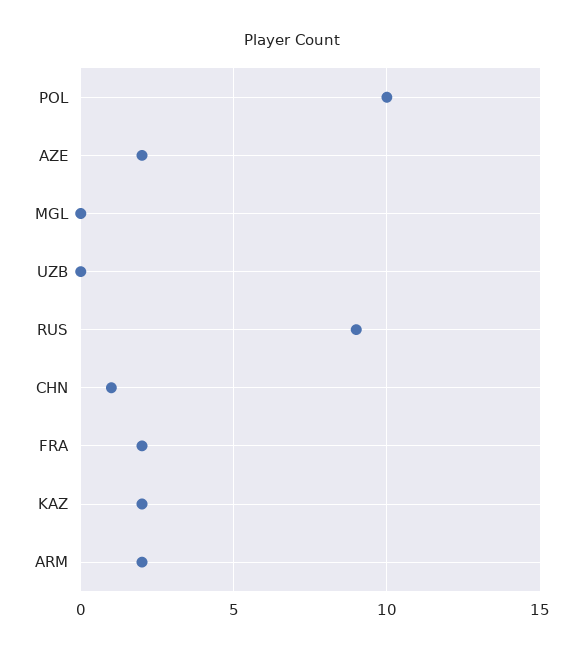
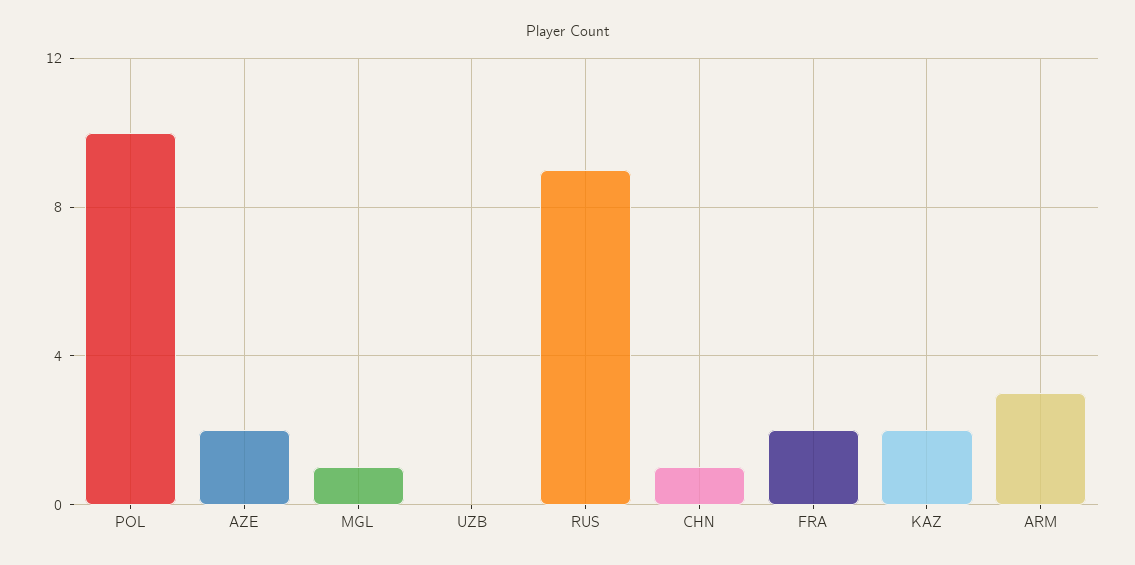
  {
    "POL": 10,
    "AZE": 2,
-   "MGL": 0,
+   "MGL": 1,
    "UZB": 0,
    "RUS": 9,
    "CHN": 1,
    "FRA": 2,
    "KAZ": 2,
-   "ARM": 2
+   "ARM": 3
  }

